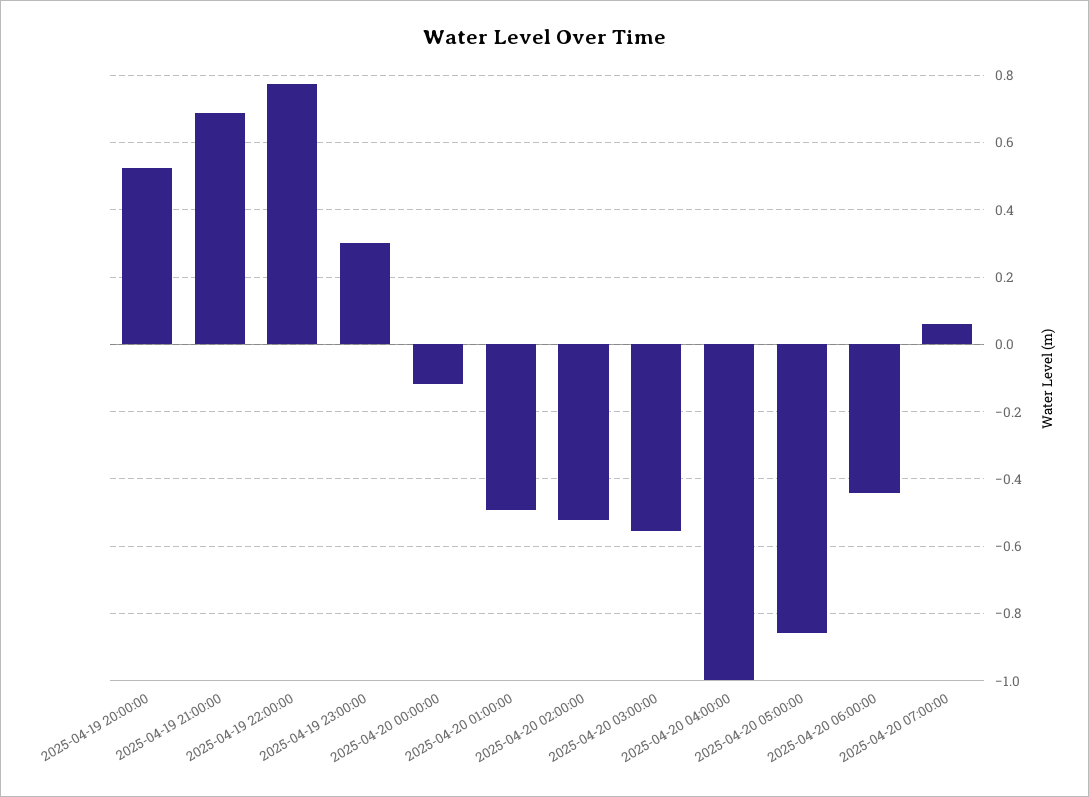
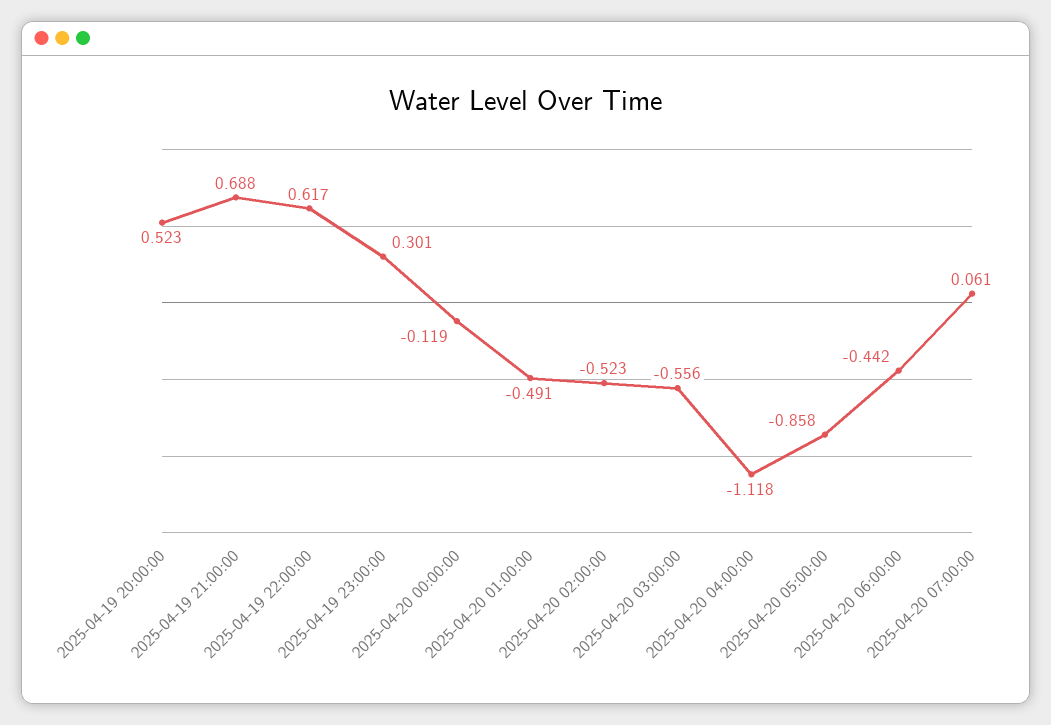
  {
    "2025-04-19 20:00:00": 0.523,
    "2025-04-19 21:00:00": 0.688,
-   "2025-04-19 22:00:00": 0.78,
+   "2025-04-19 22:00:00": 0.617,
    "2025-04-19 23:00:00": 0.301,
    "2025-04-20 00:00:00": -0.119,
    "2025-04-20 01:00:00": -0.491,
    "2025-04-20 02:00:00": -0.523,
    "2025-04-20 03:00:00": -0.556,
-   "2025-04-20 04:00:00": -1,
+   "2025-04-20 04:00:00": -1.118,
    "2025-04-20 05:00:00": -0.858,
    "2025-04-20 06:00:00": -0.442,
    "2025-04-20 07:00:00": 0.061
  }

